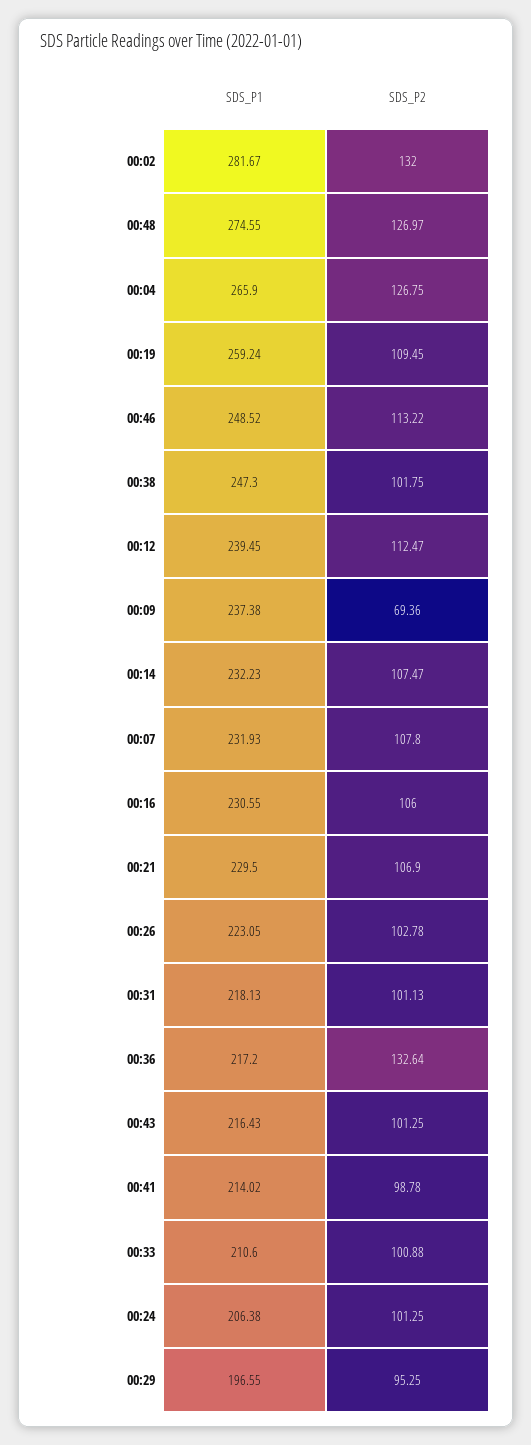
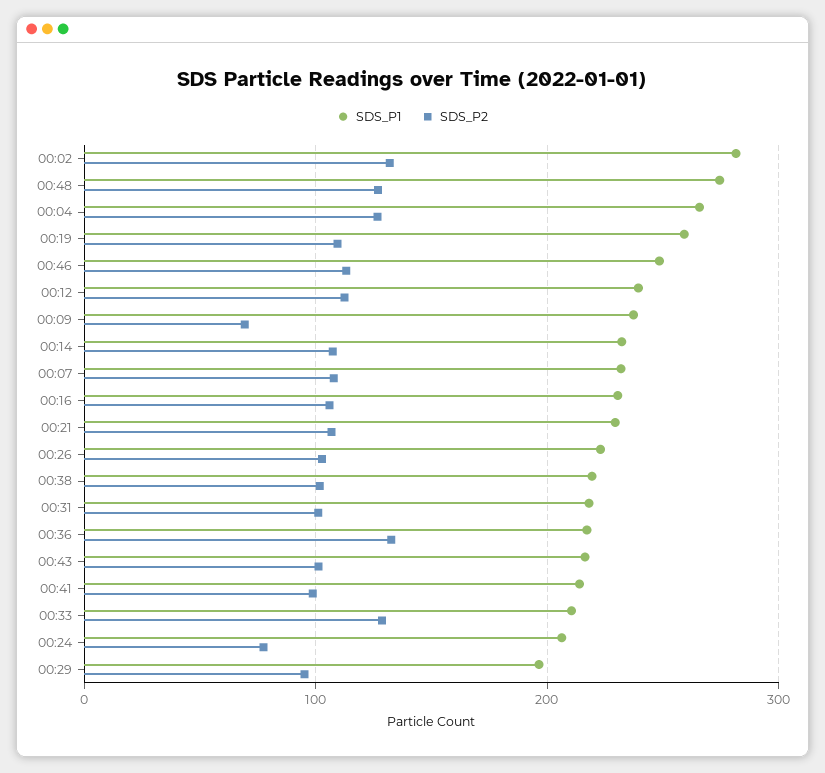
  {
    "SDS_P1": {
      "00:02": 281.67,
      "00:48": 274.55,
      "00:04": 265.9,
      "00:19": 259.24,
      "00:46": 248.52,
-     "00:38": 247.3,
+     "00:38": 220,
      "00:12": 239.45,
      "00:09": 237.38,
      "00:14": 232.23,
      "00:07": 231.93,
      "00:16": 230.55,
      "00:21": 229.5,
      "00:26": 223.05,
      "00:31": 218.13,
      "00:36": 217.2,
      "00:43": 216.43,
      "00:41": 214.02,
      "00:33": 210.6,
      "00:24": 206.38,
      "00:29": 196.55
    },
    "SDS_P2": {
      "00:02": 132,
      "00:48": 126.97,
      "00:04": 126.75,
      "00:19": 109.45,
      "00:46": 113.22,
      "00:38": 101.75,
      "00:12": 112.47,
      "00:09": 69.36,
      "00:14": 107.47,
      "00:07": 107.8,
      "00:16": 106,
      "00:21": 106.9,
      "00:26": 102.78,
      "00:31": 101.13,
      "00:36": 132.64,
      "00:43": 101.25,
      "00:41": 98.78,
-     "00:33": 100.88,
+     "00:33": 130,
-     "00:24": 101.25,
+     "00:24": 80,
      "00:29": 95.25
    }
  }

